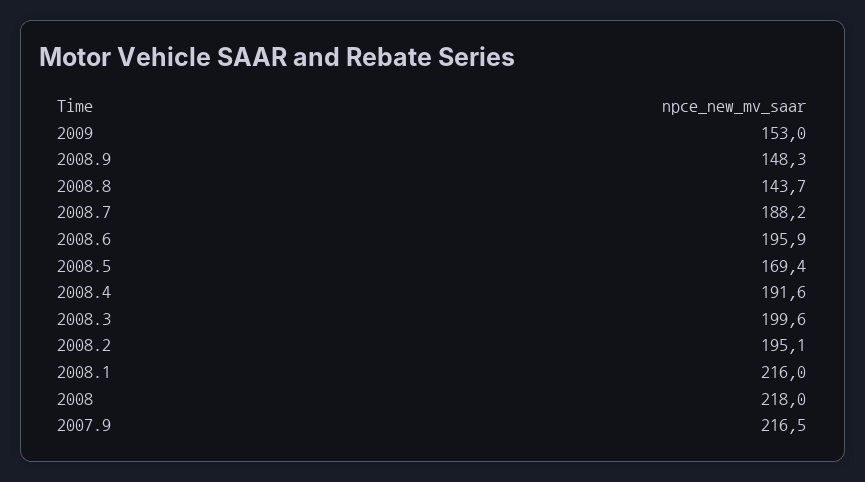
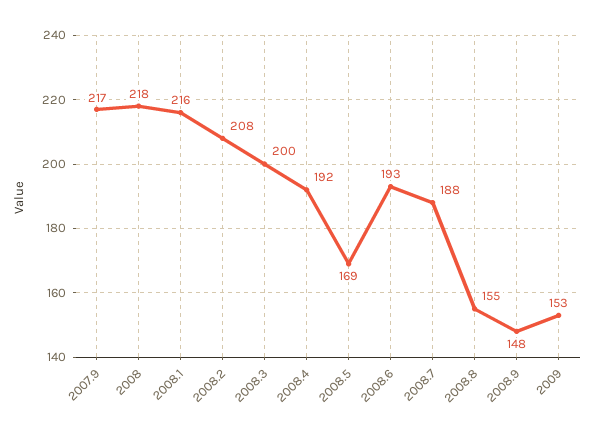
  {
    "2009": 153,
    "2008.9": 148.3,
-   "2008.8": 143.7,
+   "2008.8": 155,
    "2008.7": 188.2,
-   "2008.6": 195.9,
+   "2008.6": 193,
    "2008.5": 169.4,
    "2008.4": 191.6,
    "2008.3": 199.6,
-   "2008.2": 195.1,
+   "2008.2": 208,
    "2008.1": 216,
    "2008": 218,
    "2007.9": 216.5
  }

